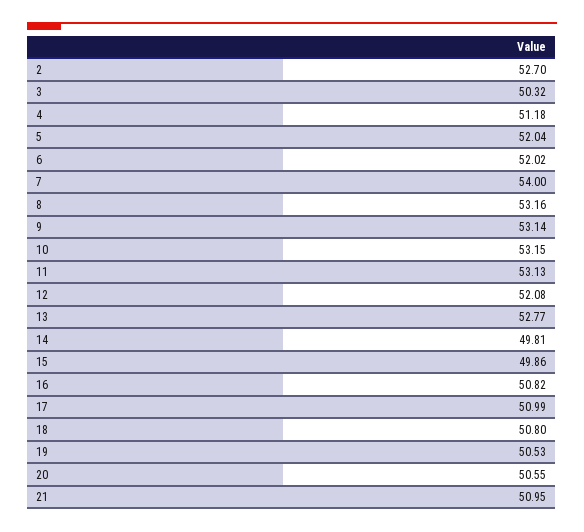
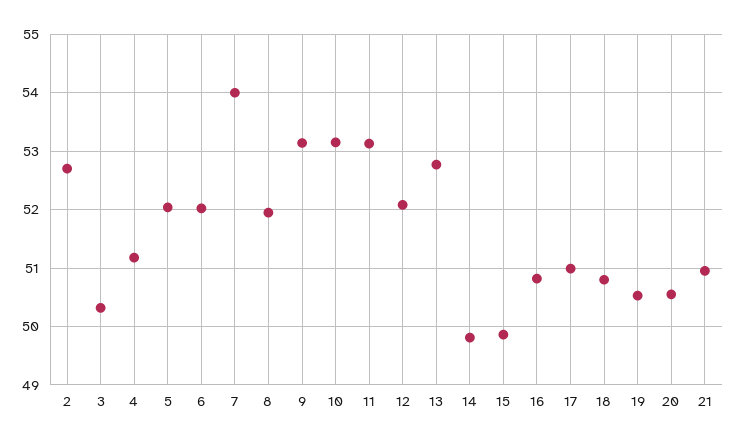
  {
    "2": 52.7,
    "3": 50.32,
    "4": 51.18,
    "5": 52.04,
    "6": 52.02,
    "7": 54,
-   "8": 53.16,
+   "8": 52,
    "9": 53.14,
    "10": 53.15,
    "11": 53.13,
    "12": 52.08,
    "13": 52.77,
    "14": 49.81,
    "15": 49.86,
    "16": 50.82,
    "17": 50.99,
    "18": 50.8,
    "19": 50.53,
    "20": 50.55,
    "21": 50.95
  }

